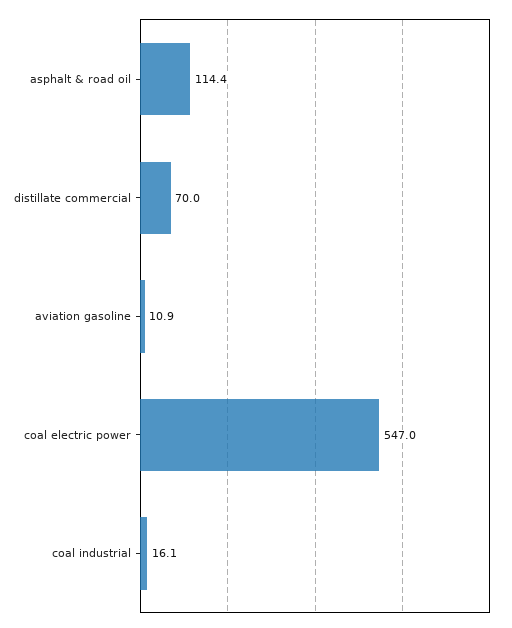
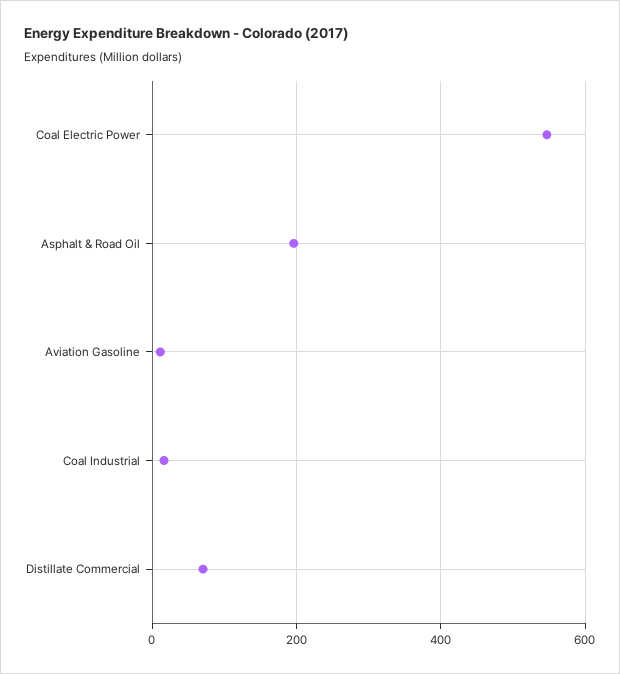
  {
-   "asphalt & road oil": 114.4,
+   "asphalt & road oil": 200,
    "distillate commercial": 70,
    "aviation gasoline": 10.9,
    "coal electric power": 547,
    "coal industrial": 16.1
  }

